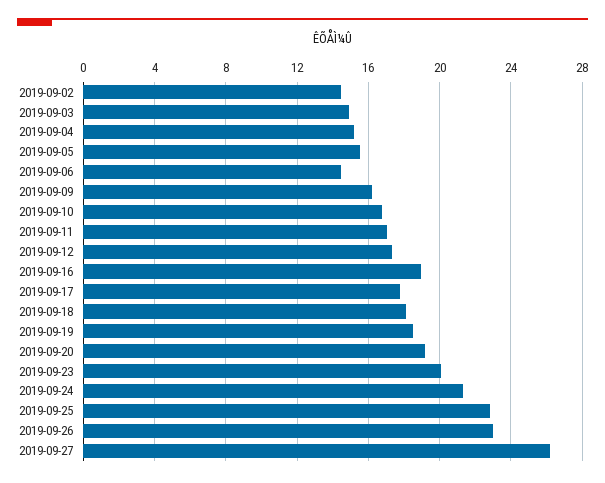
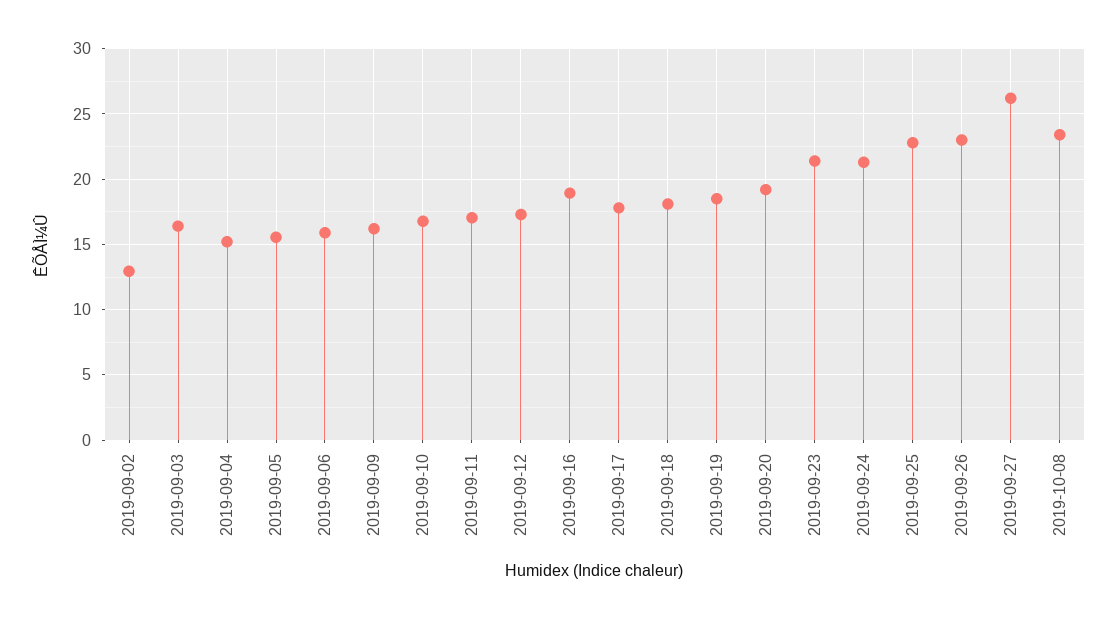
  {
-   "2019-09-02": 14.5,
+   "2019-09-02": 13,
-   "2019-09-03": 15,
+   "2019-09-03": 16.5,
    "2019-09-04": 15,
    "2019-09-05": 15.5,
-   "2019-09-06": 14.5,
+   "2019-09-06": 16,
    "2019-09-09": 16,
    "2019-09-10": 17,
    "2019-09-11": 17,
    "2019-09-12": 17.5,
    "2019-09-16": 19,
    "2019-09-17": 18,
    "2019-09-18": 18,
    "2019-09-19": 18.5,
    "2019-09-20": 19,
-   "2019-09-23": 20,
+   "2019-09-23": 21.5,
    "2019-09-24": 21.5,
    "2019-09-25": 23,
    "2019-09-26": 23,
-   "2019-09-27": 26
+   "2019-09-27": 26,
+   "2019-10-08": 23.5
  }

